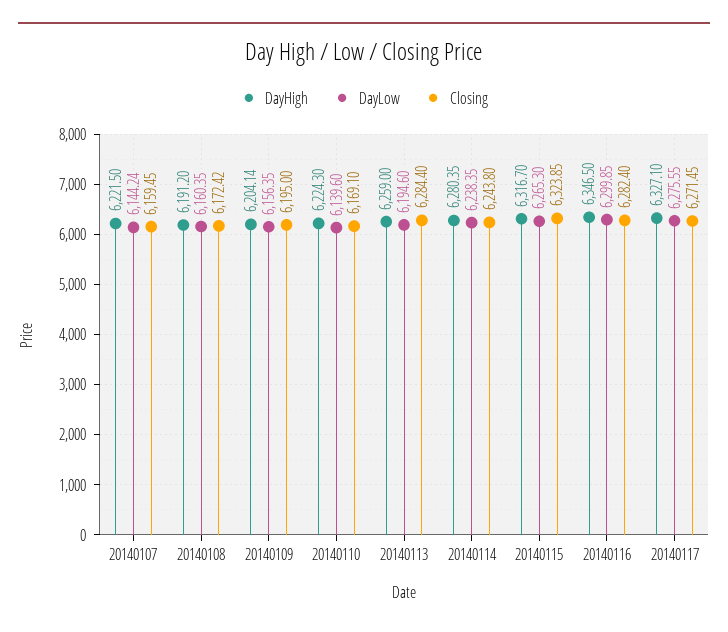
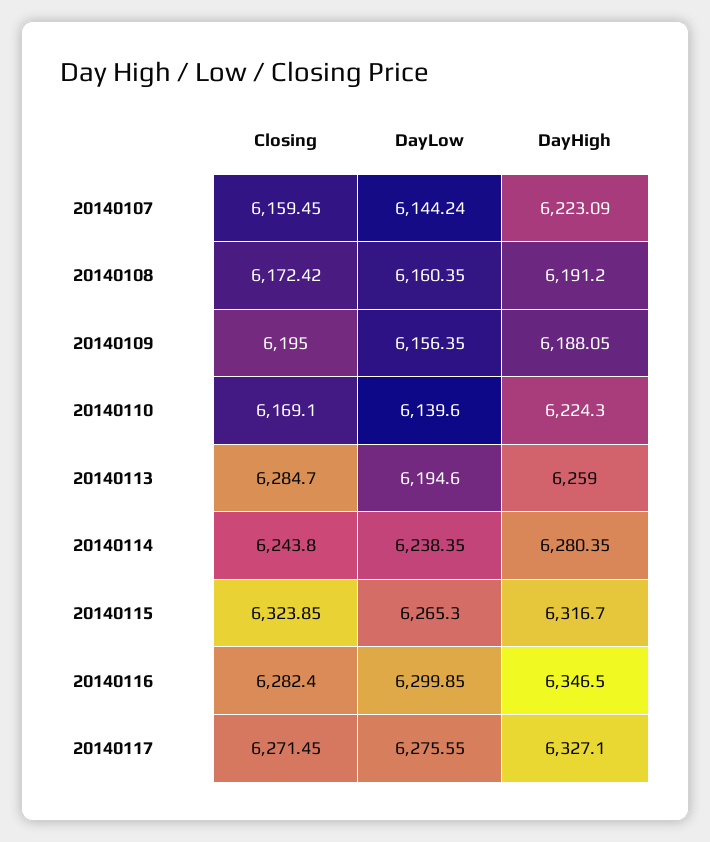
  {
    "DayHigh": {
-     "20140107": 6221.5,
+     "20140107": 6223.09,
      "20140108": 6191.2,
-     "20140109": 6204.14,
+     "20140109": 6188.05,
      "20140110": 6224.3,
      "20140113": 6259,
      "20140114": 6280.35,
      "20140115": 6316.7,
      "20140116": 6346.5,
      "20140117": 6327.1
    },
    "DayLow": {
      "20140107": 6144.24,
      "20140108": 6160.35,
      "20140109": 6156.35,
      "20140110": 6139.6,
      "20140113": 6194.6,
      "20140114": 6238.35,
      "20140115": 6265.3,
      "20140116": 6299.85,
      "20140117": 6275.55
    },
    "Closing": {
      "20140107": 6159.45,
      "20140108": 6172.42,
      "20140109": 6195,
      "20140110": 6169.1,
-     "20140113": 6284.4,
+     "20140113": 6284.7,
      "20140114": 6243.8,
      "20140115": 6323.85,
      "20140116": 6282.4,
      "20140117": 6271.45
    }
  }

